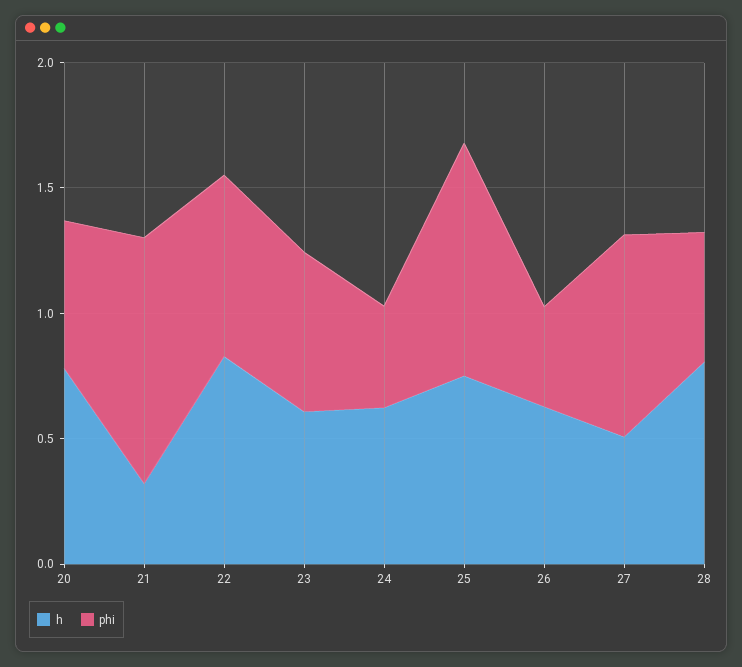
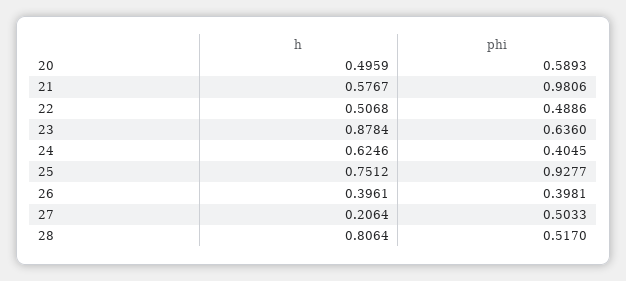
  {
    "h": {
-     "20": 0.8,
+     "20": 0.4959,
-     "21": 0.3,
+     "21": 0.5767,
-     "22": 0.8,
+     "22": 0.5068,
-     "23": 0.6,
+     "23": 0.8784,
      "24": 0.6246,
      "25": 0.7512,
-     "26": 0.6,
+     "26": 0.3961,
-     "27": 0.5,
+     "27": 0.2064,
      "28": 0.8064
    },
    "phi": {
      "20": 0.5893,
      "21": 0.9806,
-     "22": 0.7,
+     "22": 0.4886,
      "23": 0.636,
      "24": 0.4045,
      "25": 0.9277,
      "26": 0.3981,
-     "27": 0.8,
+     "27": 0.5033,
      "28": 0.517
    }
  }

